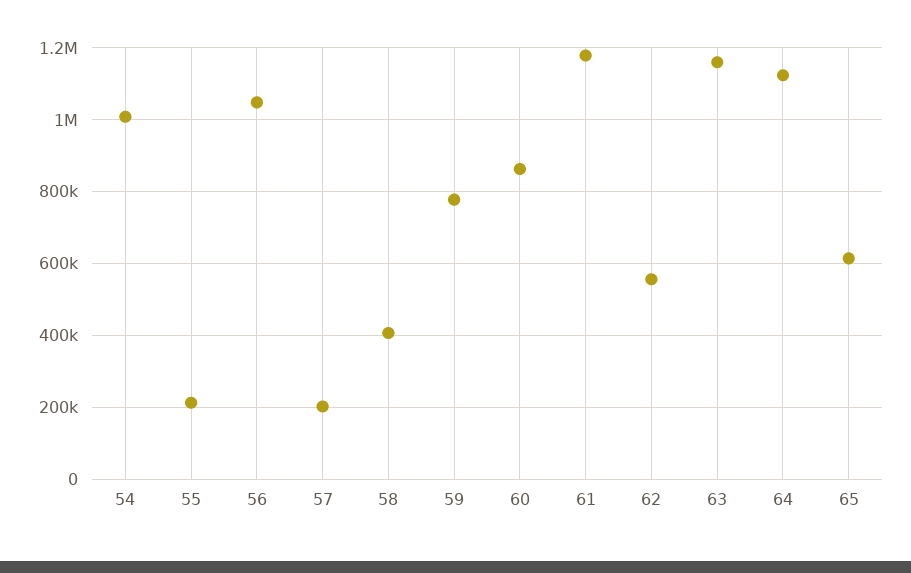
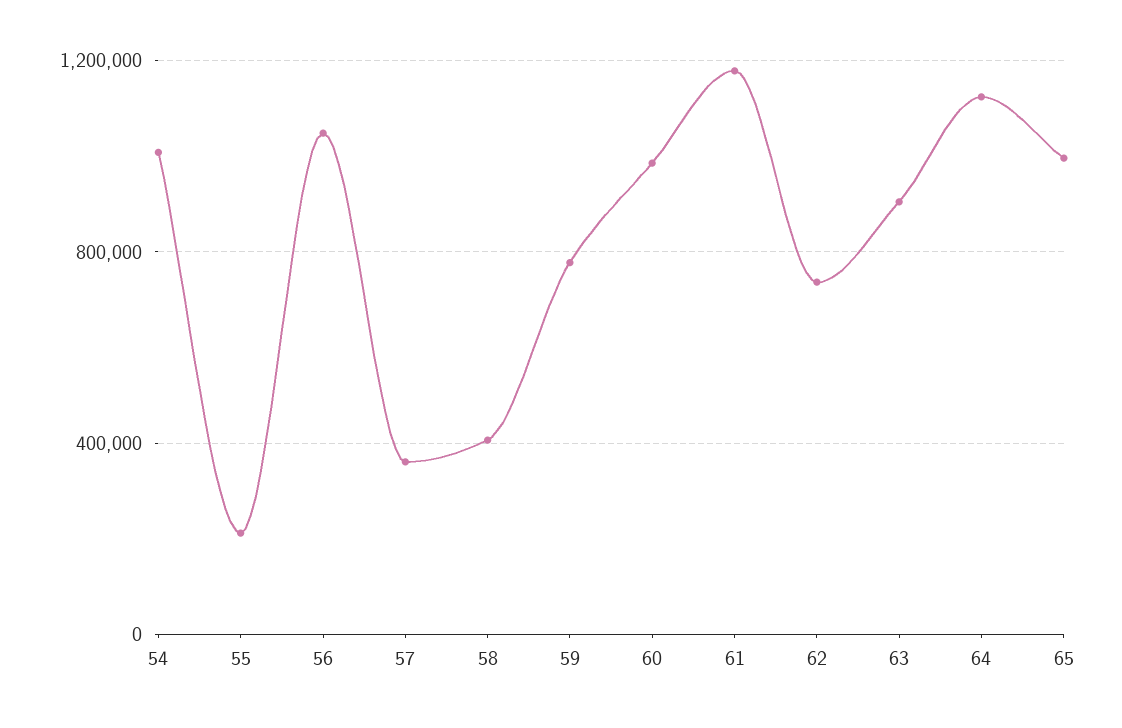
  {
    "54": 1000000,
    "55": 220000,
    "56": 1040000,
-   "57": 200000,
+   "57": 350000,
    "58": 400000,
    "59": 780000,
-   "60": 860000,
+   "60": 1000000,
    "61": 1180000,
-   "62": 560000,
+   "62": 750000,
-   "63": 1160000,
+   "63": 900000,
    "64": 1120000,
-   "65": 620000
+   "65": 1000000
  }

